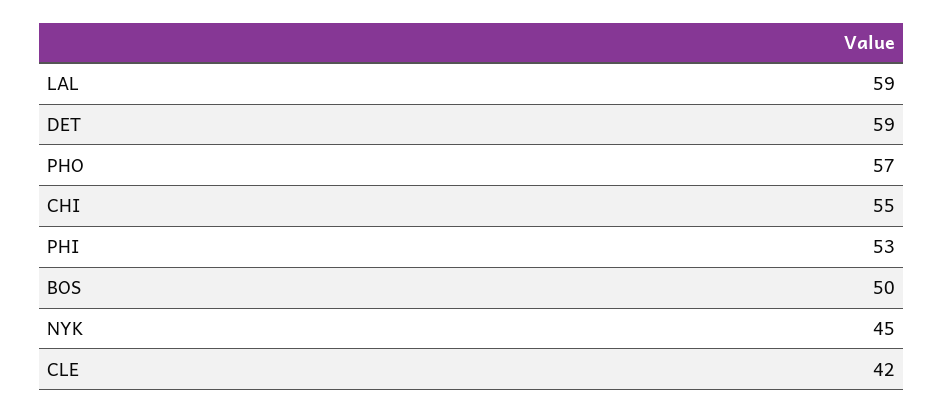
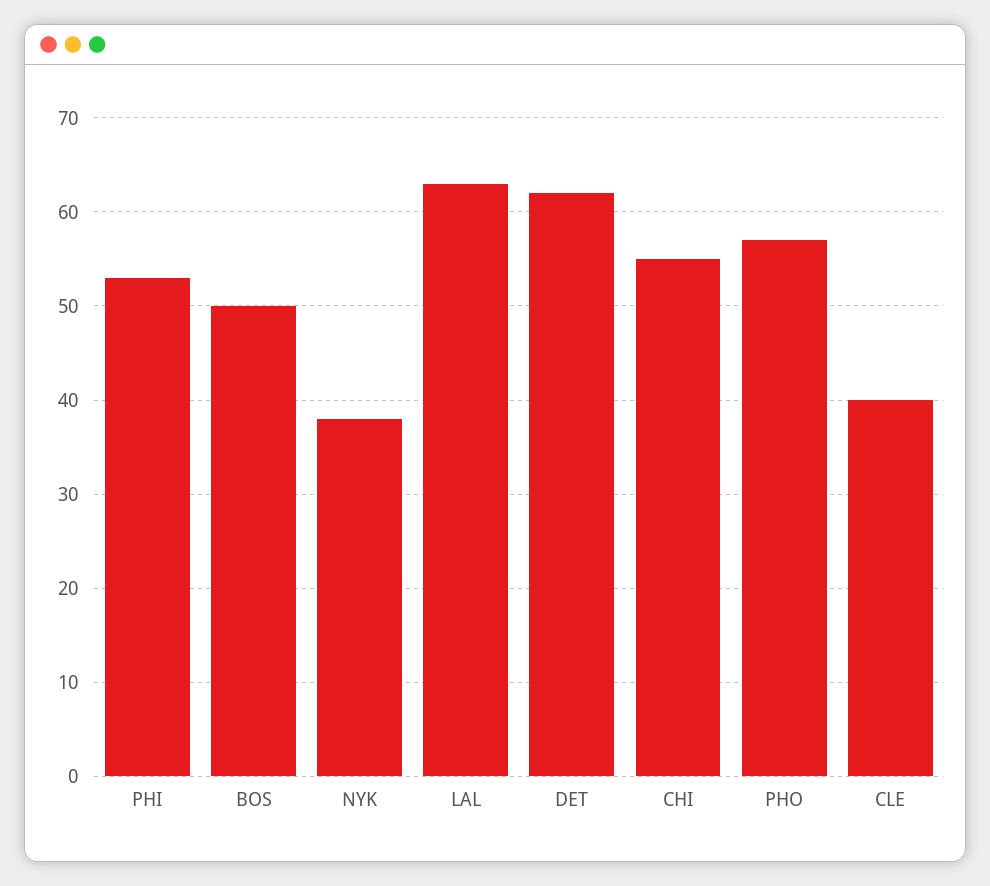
  {
-   "LAL": 59,
+   "LAL": 63,
-   "DET": 59,
+   "DET": 62,
    "PHO": 57,
    "CHI": 55,
    "PHI": 53,
    "BOS": 50,
-   "NYK": 45,
+   "NYK": 38,
-   "CLE": 42
+   "CLE": 40
  }

